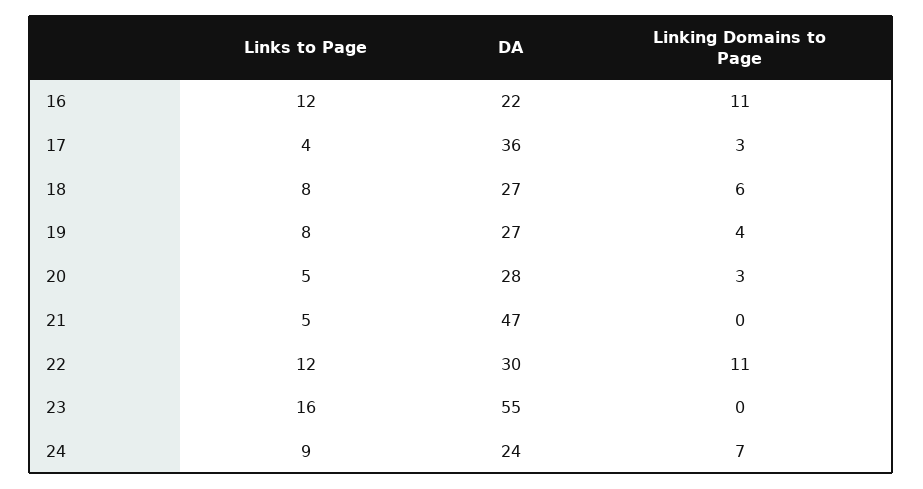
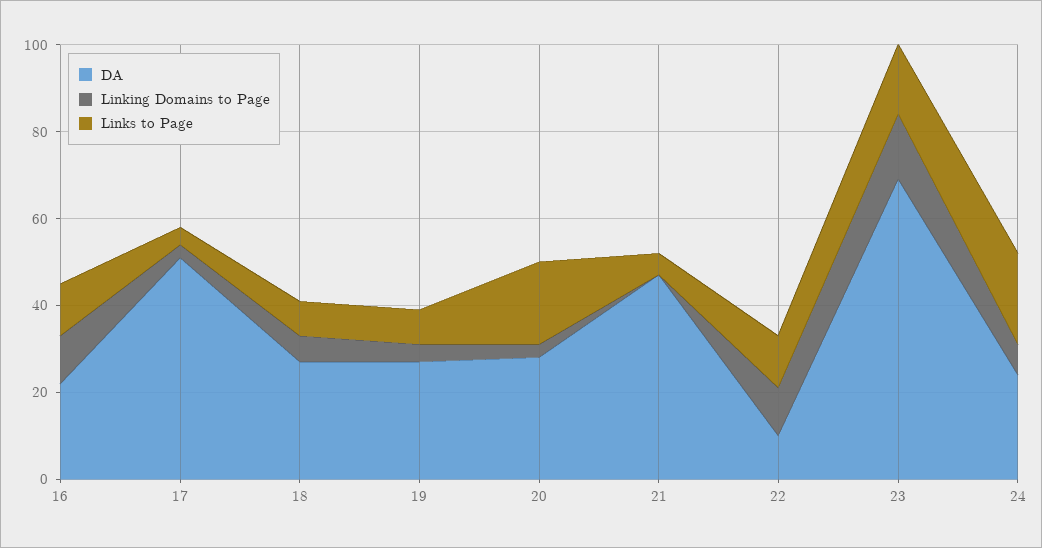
  {
    "Links to Page": {
      "16": 12,
      "17": 4,
      "18": 8,
      "19": 8,
-     "20": 5,
+     "20": 20,
      "21": 5,
      "22": 12,
      "23": 16,
-     "24": 9
+     "24": 20
    },
    "DA": {
      "16": 22,
-     "17": 36,
+     "17": 50,
      "18": 27,
      "19": 27,
      "20": 28,
      "21": 47,
-     "22": 30,
+     "22": 10,
-     "23": 55,
+     "23": 70,
      "24": 24
    },
    "Linking Domains to Page": {
      "16": 11,
      "17": 3,
      "18": 6,
      "19": 4,
      "20": 3,
      "21": 0,
      "22": 11,
-     "23": 0,
+     "23": 15,
      "24": 7
    }
  }

